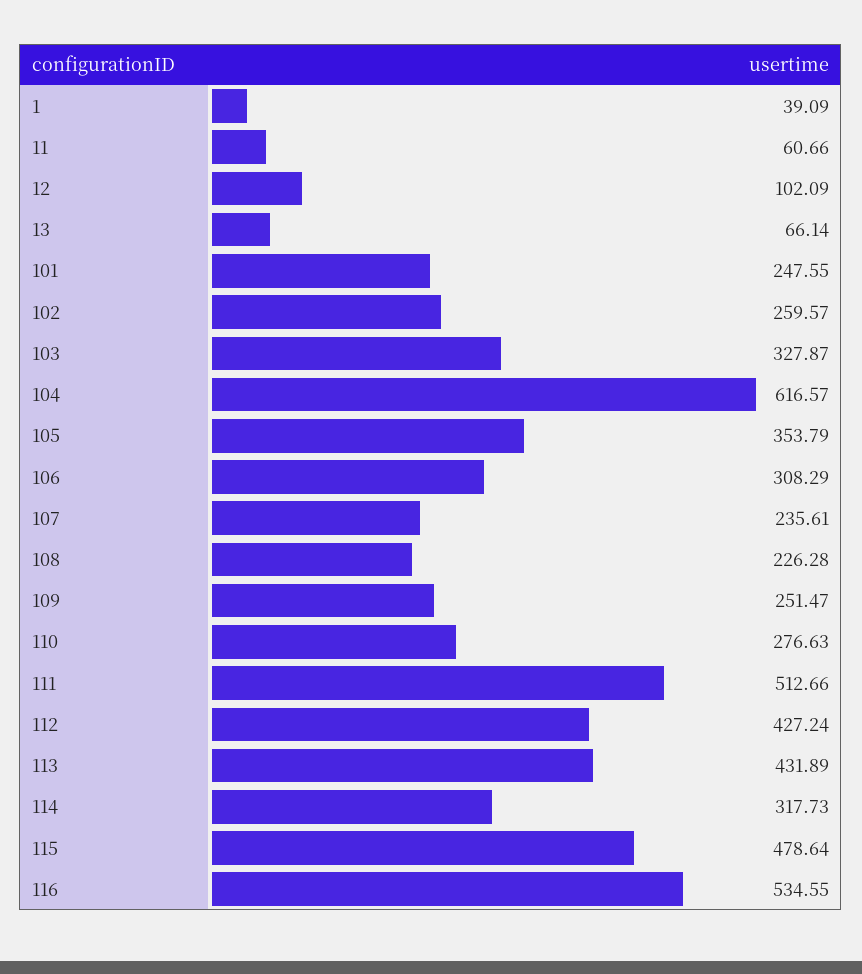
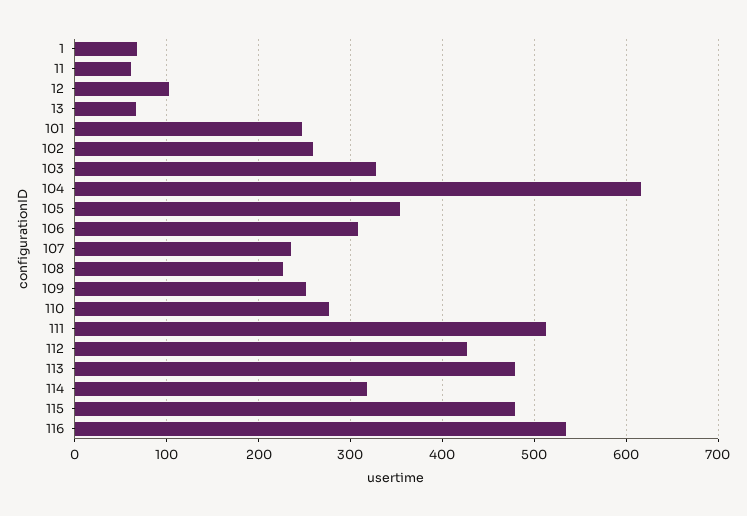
  {
-   "1": 39.09,
+   "1": 70,
    "11": 60.66,
    "12": 102.09,
    "13": 66.14,
    "101": 247.55,
    "102": 259.57,
    "103": 327.87,
    "104": 616.57,
    "105": 353.79,
    "106": 308.29,
    "107": 235.61,
    "108": 226.28,
    "109": 251.47,
    "110": 276.63,
    "111": 512.66,
    "112": 427.24,
-   "113": 431.89,
+   "113": 480,
    "114": 317.73,
    "115": 478.64,
    "116": 534.55
  }

